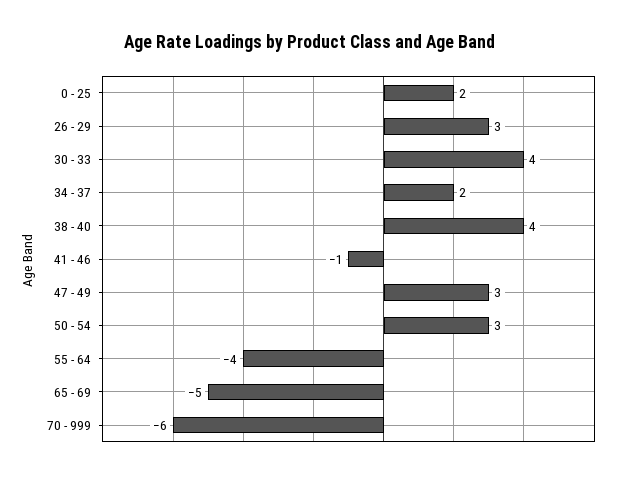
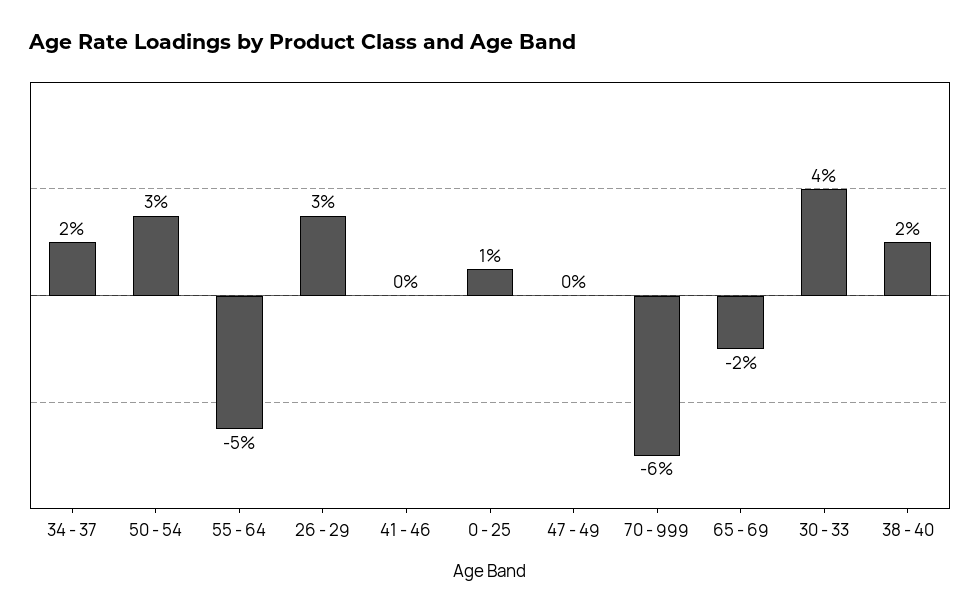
  {
-   "0 - 25": 2,
+   "0 - 25": 1,
    "26 - 29": 3,
    "30 - 33": 4,
    "34 - 37": 2,
-   "38 - 40": 4,
+   "38 - 40": 2,
-   "41 - 46": -1,
+   "41 - 46": 0,
-   "47 - 49": 3,
+   "47 - 49": 0,
    "50 - 54": 3,
-   "55 - 64": -4,
+   "55 - 64": -5,
-   "65 - 69": -5,
+   "65 - 69": -2,
    "70 - 999": -6
  }

